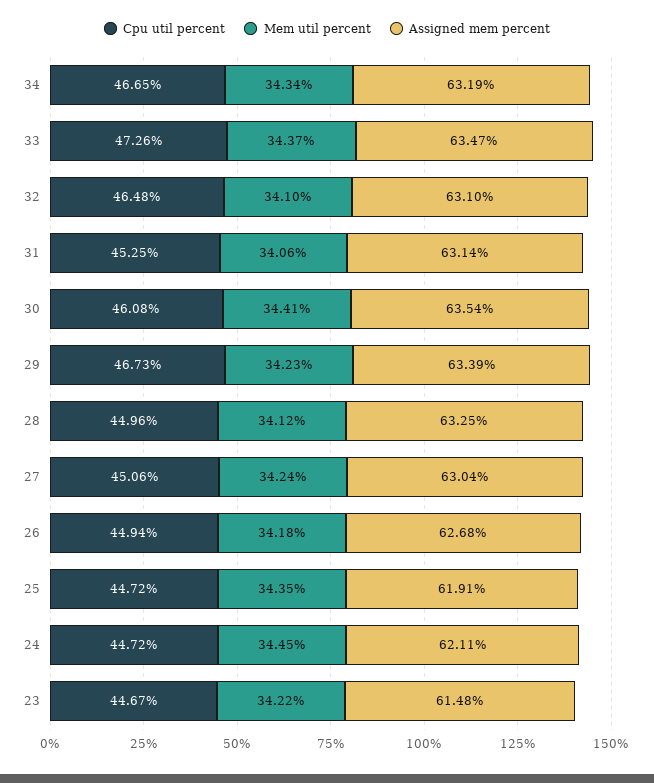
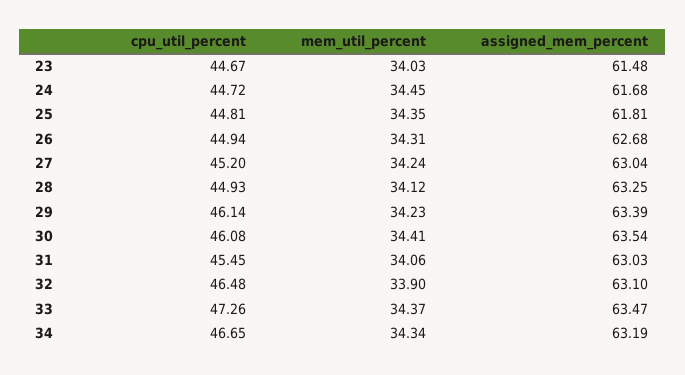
  {
    "Cpu util percent": {
      "34": 46.65,
      "33": 47.26,
      "32": 46.48,
-     "31": 45.25,
+     "31": 45.45,
      "30": 46.08,
-     "29": 46.73,
+     "29": 46.14,
-     "28": 44.96,
+     "28": 44.93,
-     "27": 45.06,
+     "27": 45.2,
      "26": 44.94,
-     "25": 44.72,
+     "25": 44.81,
      "24": 44.72,
      "23": 44.67
    },
    "Mem util percent": {
      "34": 34.34,
      "33": 34.37,
-     "32": 34.1,
+     "32": 33.9,
      "31": 34.06,
      "30": 34.41,
      "29": 34.23,
      "28": 34.12,
      "27": 34.24,
-     "26": 34.18,
+     "26": 34.31,
      "25": 34.35,
      "24": 34.45,
-     "23": 34.22
+     "23": 34.03
    },
    "Assigned mem percent": {
      "34": 63.19,
      "33": 63.47,
      "32": 63.1,
-     "31": 63.14,
+     "31": 63.03,
      "30": 63.54,
      "29": 63.39,
      "28": 63.25,
      "27": 63.04,
      "26": 62.68,
-     "25": 61.91,
+     "25": 61.81,
-     "24": 62.11,
+     "24": 61.68,
      "23": 61.48
    }
  }

